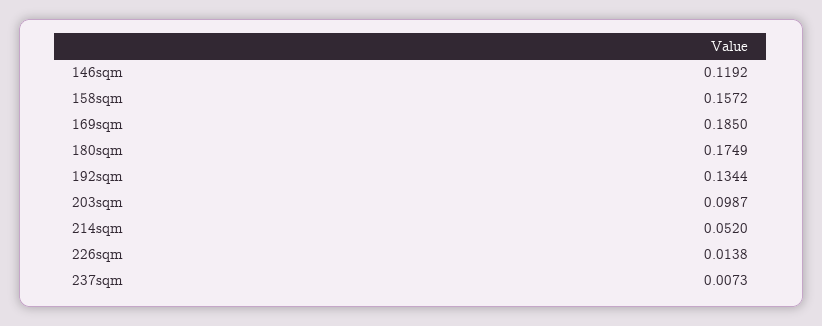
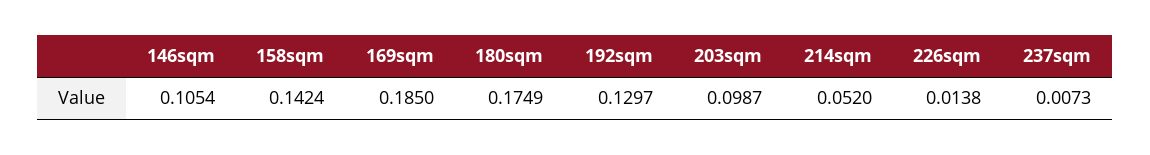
  {
-   "146sqm": 0.1192,
+   "146sqm": 0.1054,
-   "158sqm": 0.1572,
+   "158sqm": 0.1424,
    "169sqm": 0.185,
    "180sqm": 0.1749,
-   "192sqm": 0.1344,
+   "192sqm": 0.1297,
    "203sqm": 0.0987,
    "214sqm": 0.052,
    "226sqm": 0.0138,
    "237sqm": 0.0073
  }

